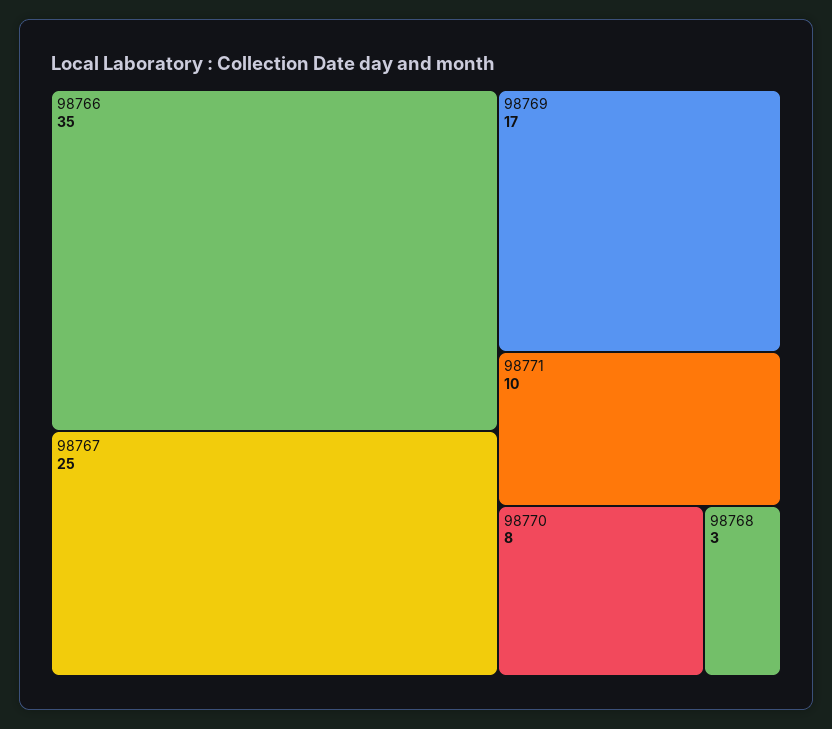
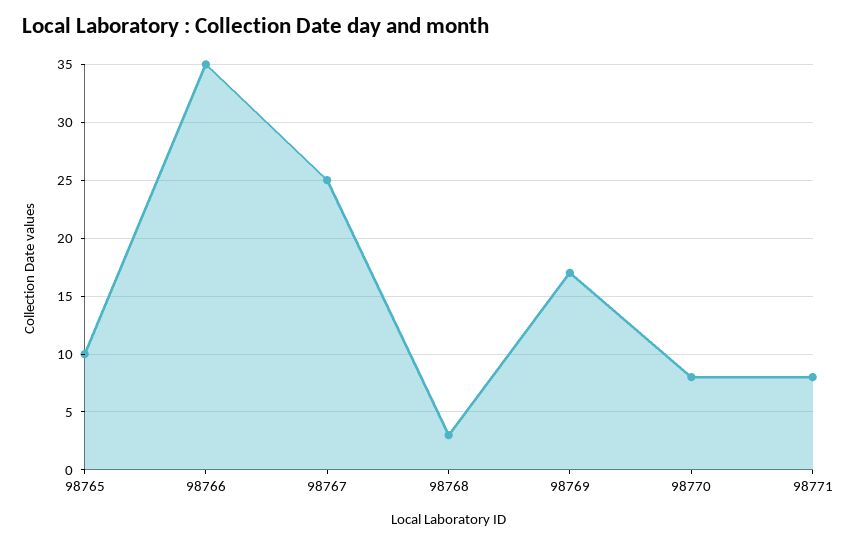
  {
    "98766": 35,
    "98767": 25,
    "98769": 17,
-   "98771": 10,
+   "98771": 8,
    "98770": 8,
-   "98768": 3
+   "98768": 3,
+   "98765": 10
  }

